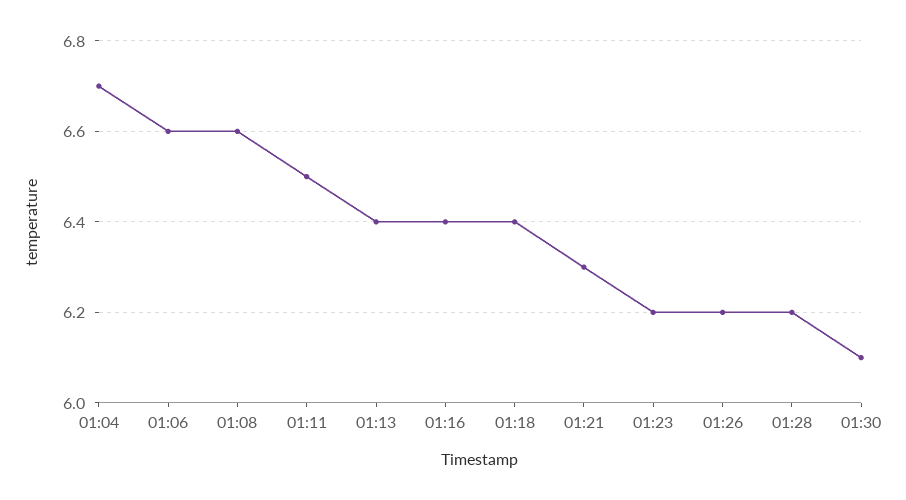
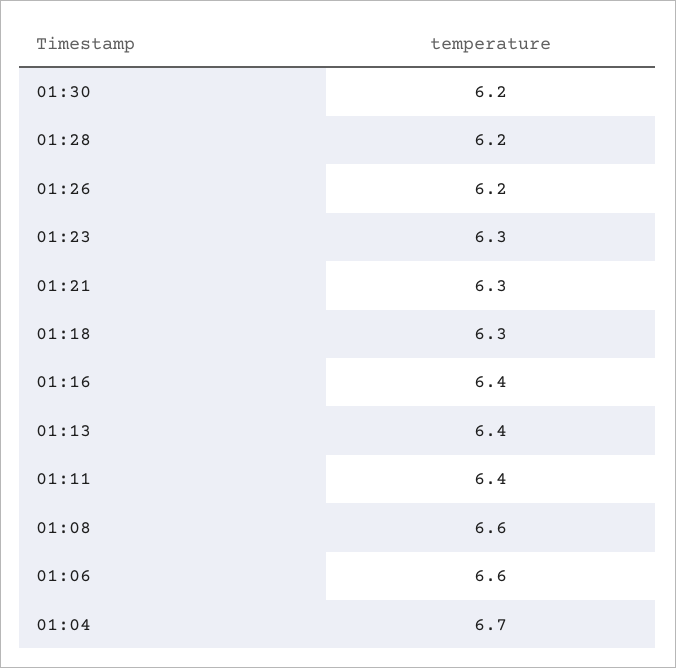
  {
    "01:04": 6.7,
    "01:06": 6.6,
    "01:08": 6.6,
-   "01:11": 6.5,
+   "01:11": 6.4,
    "01:13": 6.4,
    "01:16": 6.4,
-   "01:18": 6.4,
+   "01:18": 6.3,
    "01:21": 6.3,
-   "01:23": 6.2,
+   "01:23": 6.3,
    "01:26": 6.2,
    "01:28": 6.2,
-   "01:30": 6.1
+   "01:30": 6.2
  }

